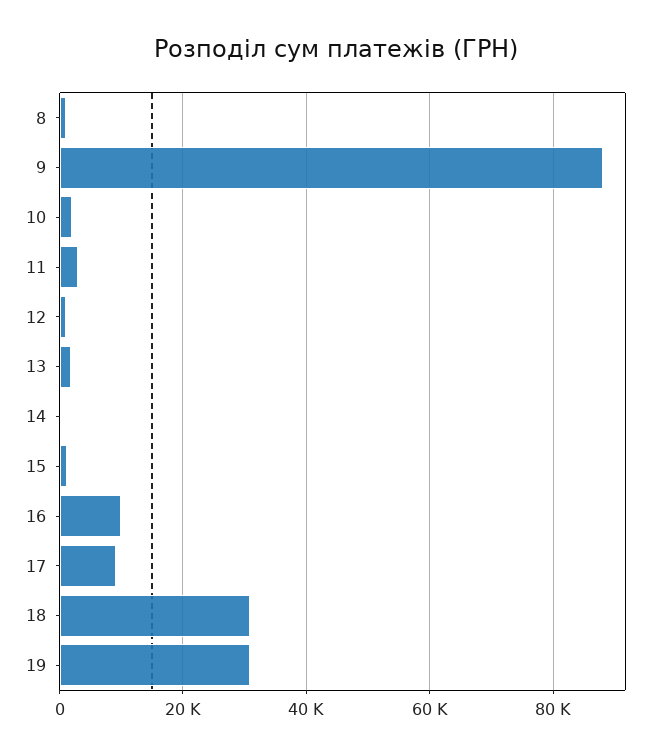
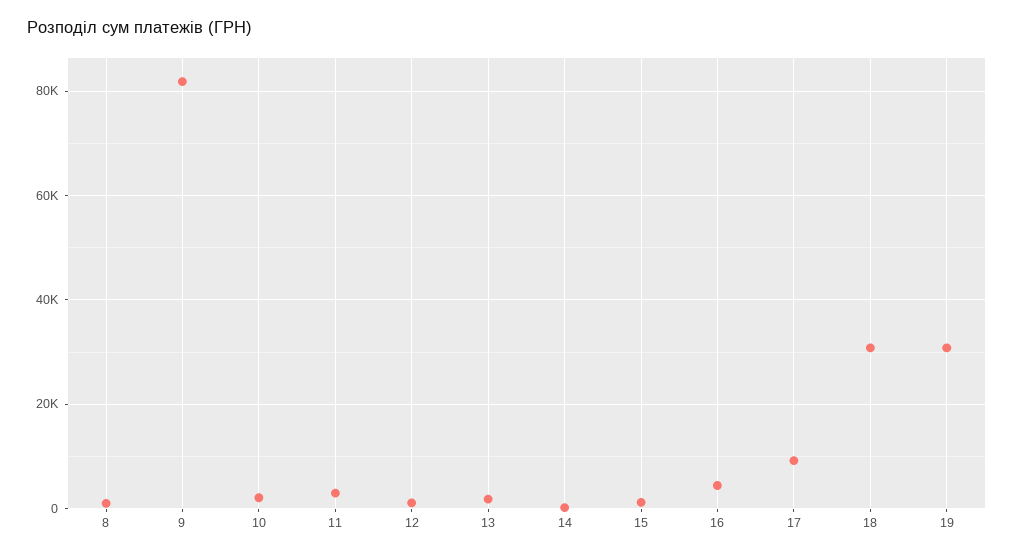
  {
    "8": 0,
-   "9": 88000,
+   "9": 82000,
    "10": 2000,
    "11": 2000,
    "12": 2000,
    "13": 2000,
    "14": 0,
    "15": 2000,
-   "16": 10000,
+   "16": 4000,
    "17": 10000,
    "18": 30000,
    "19": 30000
  }

